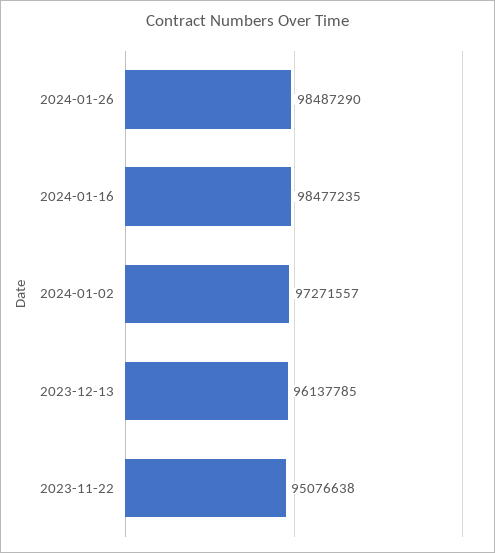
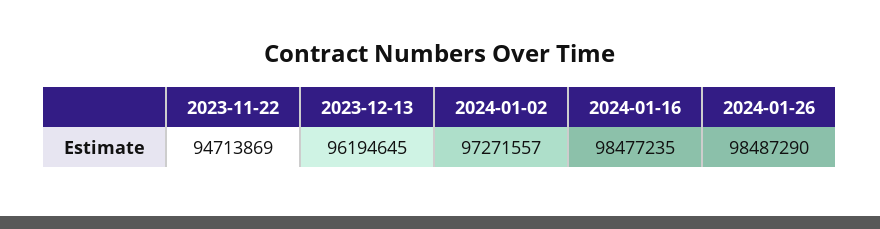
  {
    "2024-01-26": 98487290,
    "2024-01-16": 98477235,
    "2024-01-02": 97271557,
-   "2023-12-13": 96137785,
+   "2023-12-13": 96194645,
-   "2023-11-22": 95076638
+   "2023-11-22": 94713869
  }

